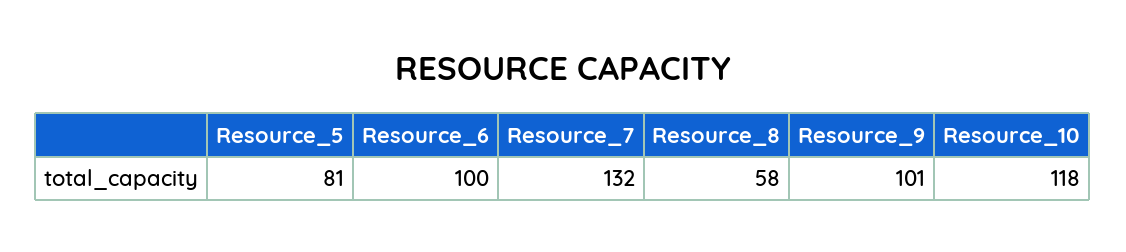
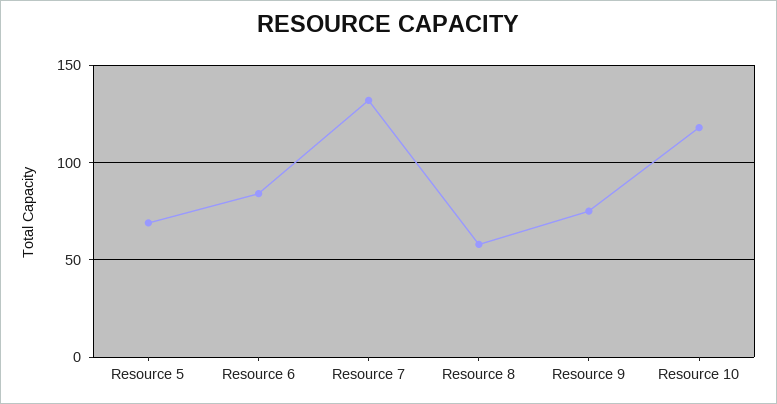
  {
-   "Resource_5": 81,
+   "Resource_5": 70,
-   "Resource_6": 100,
+   "Resource_6": 85,
    "Resource_7": 132,
    "Resource_8": 58,
-   "Resource_9": 101,
+   "Resource_9": 75,
    "Resource_10": 118
  }

